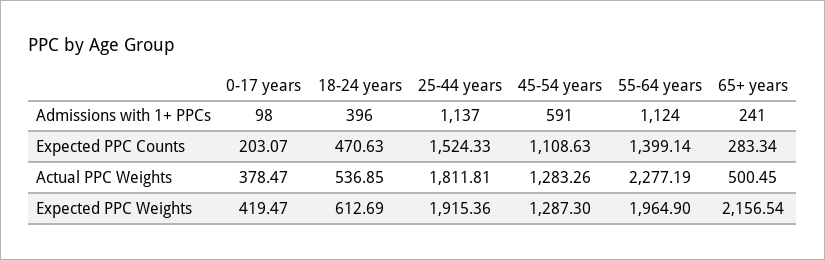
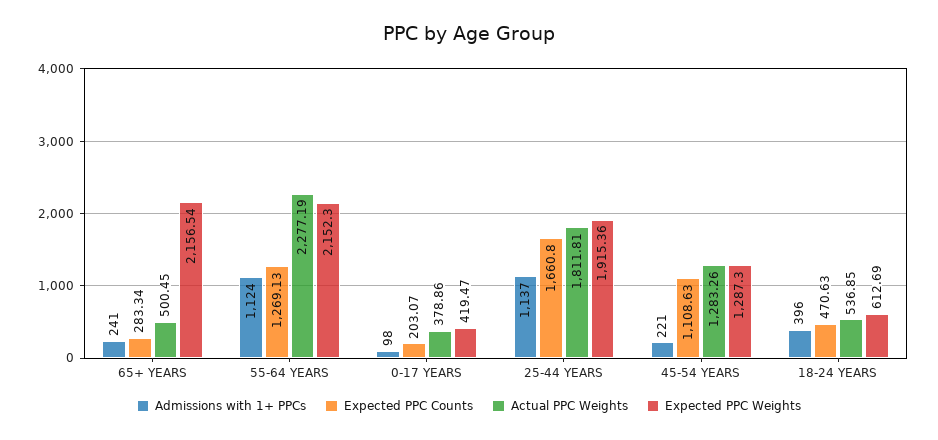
  {
    "Admissions with 1+ PPCs": {
      "0-17 years": 98,
      "18-24 years": 396,
      "25-44 years": 1137,
-     "45-54 years": 591,
+     "45-54 years": 221,
      "55-64 years": 1124,
      "65+ years": 241
    },
    "Expected PPC Counts": {
      "0-17 years": 203.07,
      "18-24 years": 470.63,
-     "25-44 years": 1524.33,
+     "25-44 years": 1660.8,
      "45-54 years": 1108.63,
-     "55-64 years": 1399.14,
+     "55-64 years": 1269.13,
      "65+ years": 283.34
    },
    "Actual PPC Weights": {
-     "0-17 years": 378.47,
+     "0-17 years": 378.86,
      "18-24 years": 536.85,
      "25-44 years": 1811.81,
      "45-54 years": 1283.26,
      "55-64 years": 2277.19,
      "65+ years": 500.45
    },
    "Expected PPC Weights": {
      "0-17 years": 419.47,
      "18-24 years": 612.69,
      "25-44 years": 1915.36,
      "45-54 years": 1287.3,
-     "55-64 years": 1964.9,
+     "55-64 years": 2152.3,
      "65+ years": 2156.54
    }
  }

